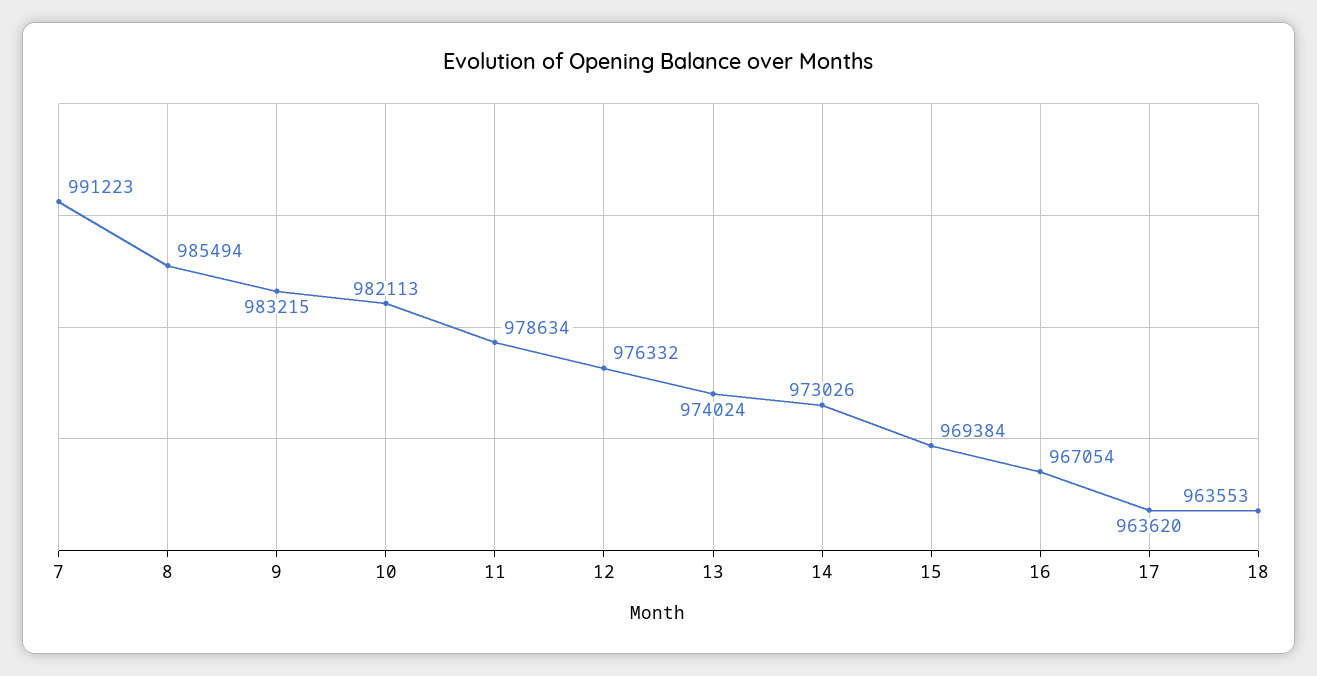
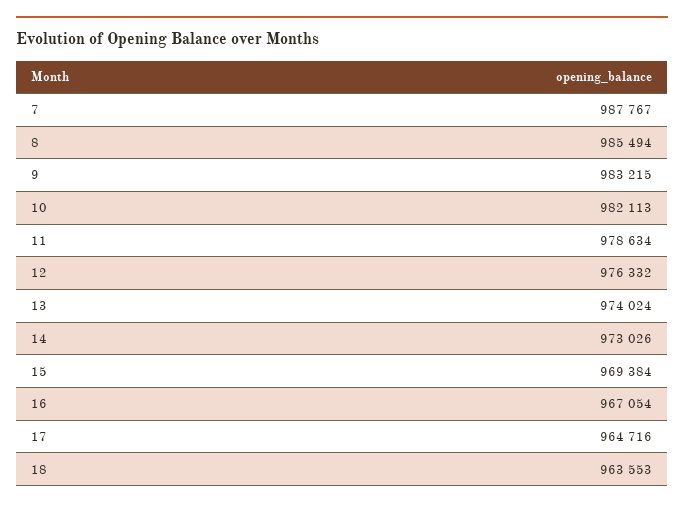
  {
-   "7": 991223,
+   "7": 987767,
    "8": 985494,
    "9": 983215,
    "10": 982113,
    "11": 978634,
    "12": 976332,
    "13": 974024,
    "14": 973026,
    "15": 969384,
    "16": 967054,
-   "17": 963620,
+   "17": 964716,
    "18": 963553
  }

